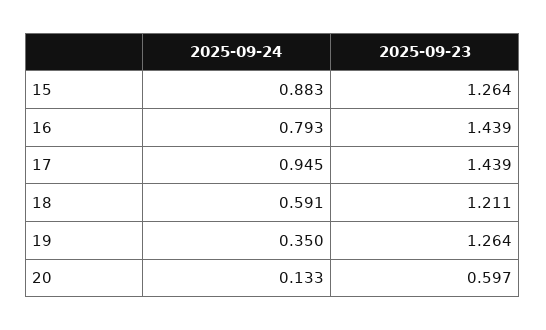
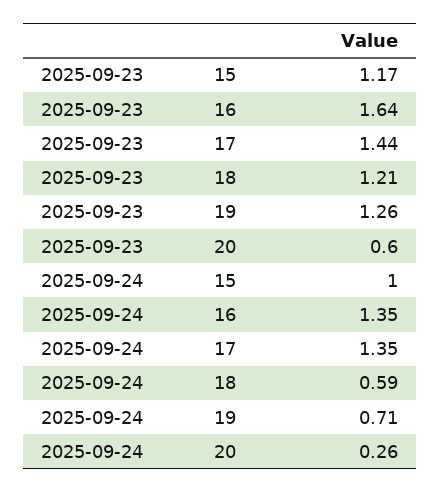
  {
    "2025-09-24": {
-     "15": 0.883,
+     "15": 1,
-     "16": 0.793,
+     "16": 1.35,
-     "17": 0.945,
+     "17": 1.35,
      "18": 0.591,
-     "19": 0.35,
+     "19": 0.71,
-     "20": 0.133
+     "20": 0.26
    },
    "2025-09-23": {
-     "15": 1.264,
+     "15": 1.17,
-     "16": 1.439,
+     "16": 1.64,
      "17": 1.439,
      "18": 1.211,
      "19": 1.264,
      "20": 0.597
    }
  }

